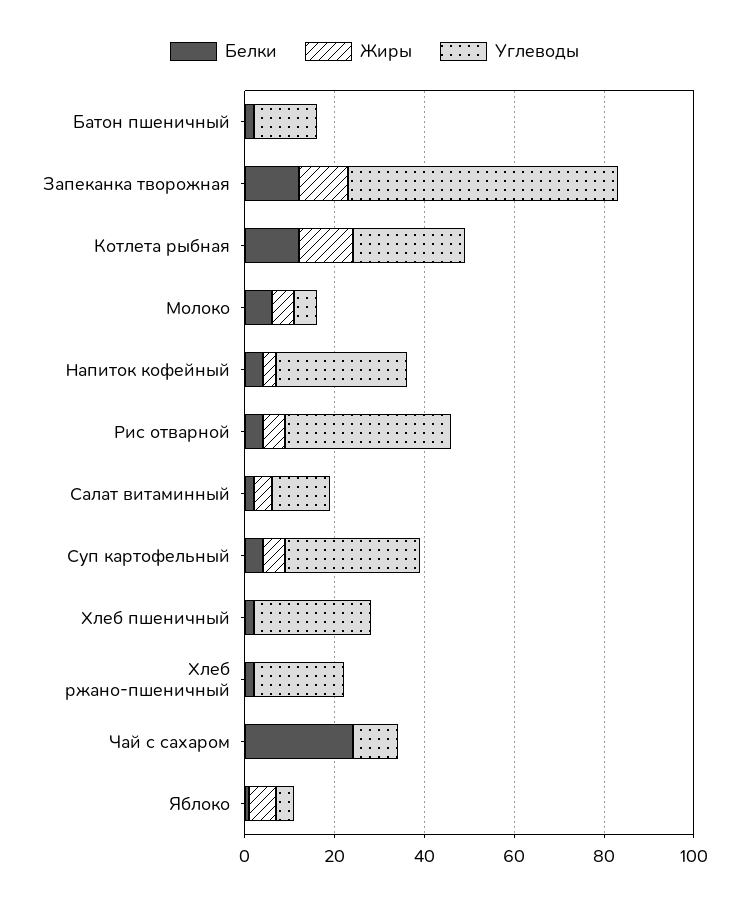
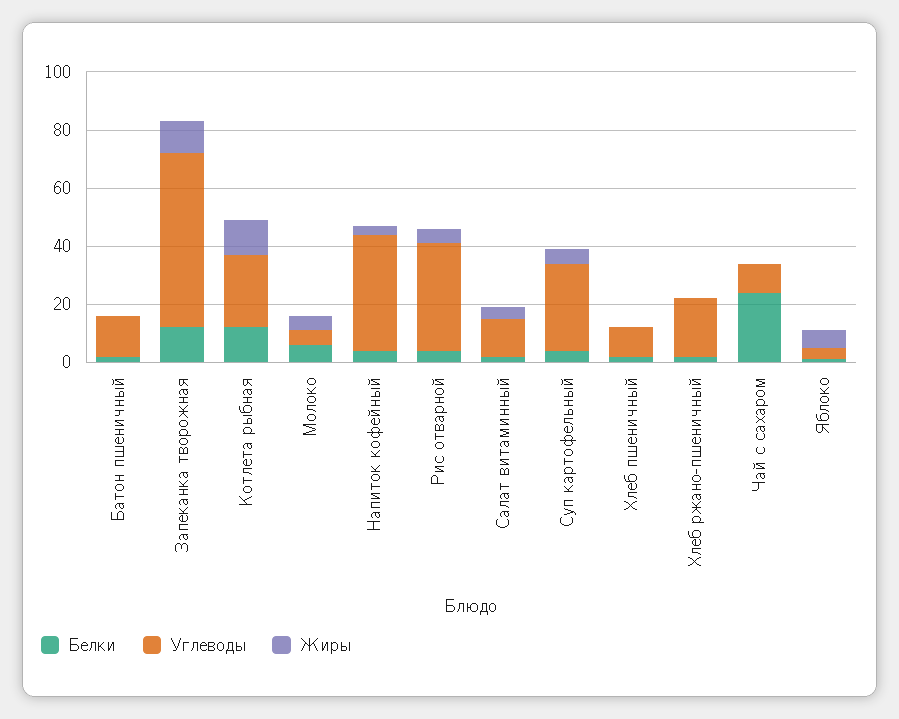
  {
    "Белки": {
      "Батон пшеничный": 0,
      "Запеканка творожная": 10,
      "Котлета рыбная": 10,
      "Молоко": 5,
      "Напиток кофейный": 5,
      "Рис отварной": 5,
      "Салат витаминный": 0,
      "Суп картофельный": 5,
      "Хлеб пшеничный": 0,
      "Хлеб ржано-пшеничный": 0,
      "Чай с сахаром": 25,
      "Яблоко": 0
    },
    "Жиры": {
      "Батон пшеничный": 0,
      "Запеканка творожная": 10,
      "Котлета рыбная": 10,
      "Молоко": 5,
      "Напиток кофейный": 5,
      "Рис отварной": 5,
      "Салат витаминный": 5,
      "Суп картофельный": 5,
      "Хлеб пшеничный": 0,
      "Хлеб ржано-пшеничный": 0,
      "Чай с сахаром": 0,
      "Яблоко": 5
    },
    "Углеводы": {
      "Батон пшеничный": 15,
      "Запеканка творожная": 60,
      "Котлета рыбная": 25,
      "Молоко": 5,
-     "Напиток кофейный": 30,
+     "Напиток кофейный": 40,
      "Рис отварной": 35,
      "Салат витаминный": 15,
      "Суп картофельный": 30,
-     "Хлеб пшеничный": 25,
+     "Хлеб пшеничный": 10,
      "Хлеб ржано-пшеничный": 20,
      "Чай с сахаром": 10,
      "Яблоко": 5
    }
  }

